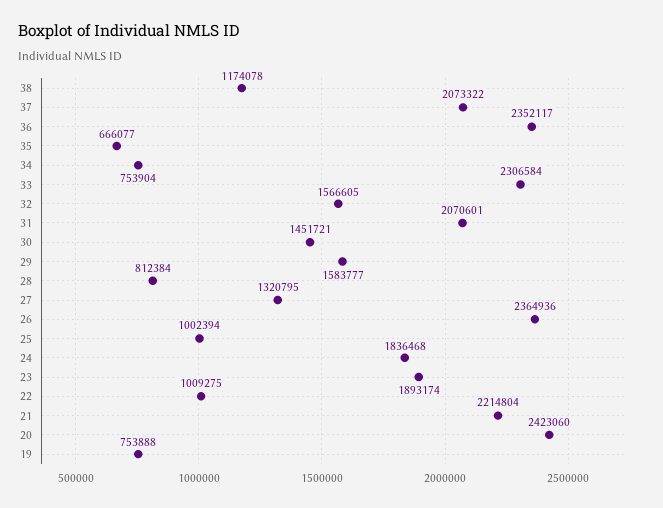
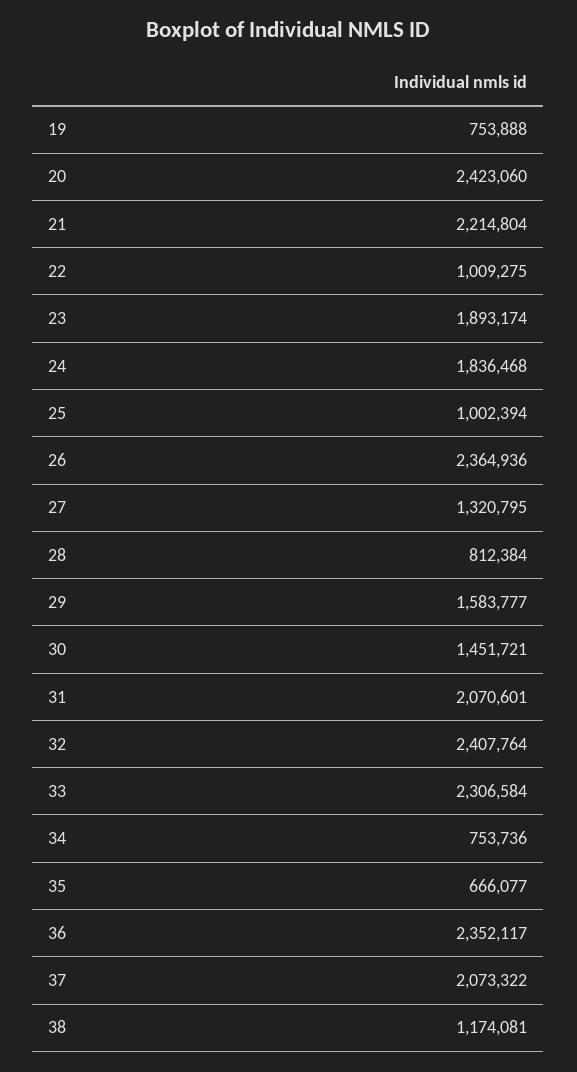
  {
-   "38": 1174078,
+   "38": 1174081,
    "37": 2073322,
    "36": 2352117,
    "35": 666077,
-   "34": 753904,
+   "34": 753736,
    "33": 2306584,
-   "32": 1566605,
+   "32": 2407764,
    "31": 2070601,
    "30": 1451721,
    "29": 1583777,
    "28": 812384,
    "27": 1320795,
    "26": 2364936,
    "25": 1002394,
    "24": 1836468,
    "23": 1893174,
    "22": 1009275,
    "21": 2214804,
    "20": 2423060,
    "19": 753888
  }

